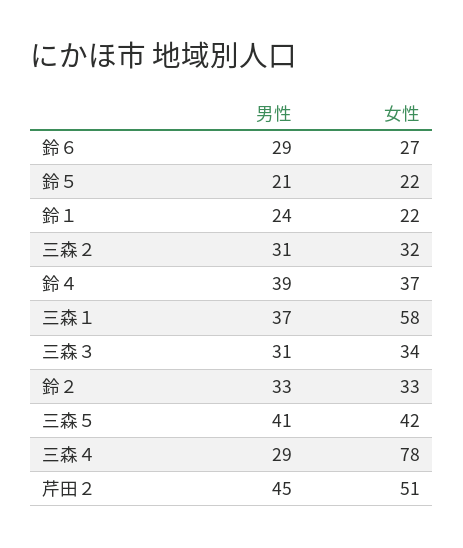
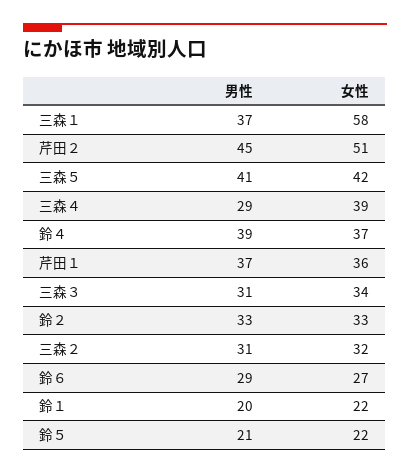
  {
    "男性": {
      "鈴６": 29,
      "鈴５": 21,
-     "鈴１": 24,
+     "鈴１": 20,
      "三森２": 31,
      "鈴４": 39,
      "三森１": 37,
      "三森３": 31,
      "鈴２": 33,
      "三森５": 41,
      "三森４": 29,
-     "芹田２": 45
+     "芹田２": 45,
+     "芹田１": 37
    },
    "女性": {
      "鈴６": 27,
      "鈴５": 22,
      "鈴１": 22,
      "三森２": 32,
      "鈴４": 37,
      "三森１": 58,
      "三森３": 34,
      "鈴２": 33,
      "三森５": 42,
-     "三森４": 78,
+     "三森４": 39,
-     "芹田２": 51
+     "芹田２": 51,
+     "芹田１": 36
    }
  }

